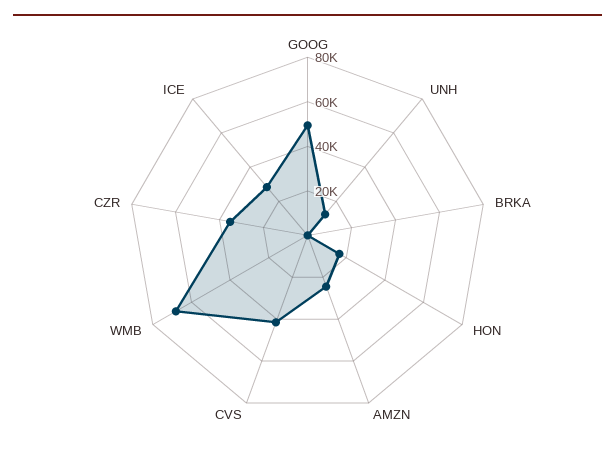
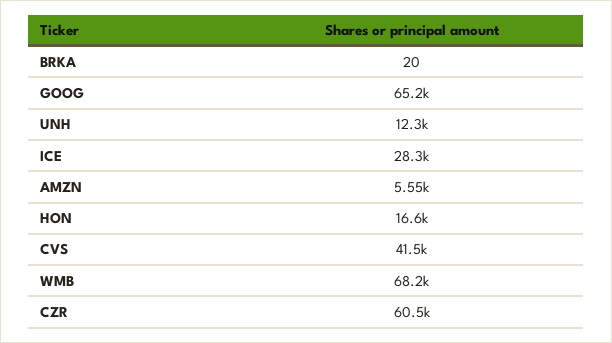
  {
-   "GOOG": 50000,
+   "GOOG": 65200,
    "UNH": 12300,
    "BRKA": 20,
    "HON": 16600,
-   "AMZN": 25000,
+   "AMZN": 5550,
    "CVS": 41500,
    "WMB": 68200,
-   "CZR": 35000,
+   "CZR": 60500,
    "ICE": 28300
  }

